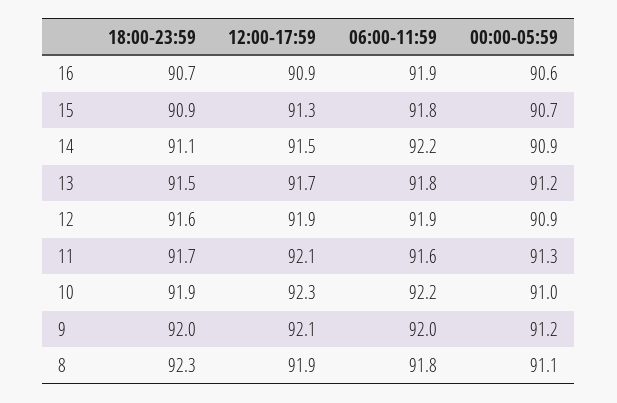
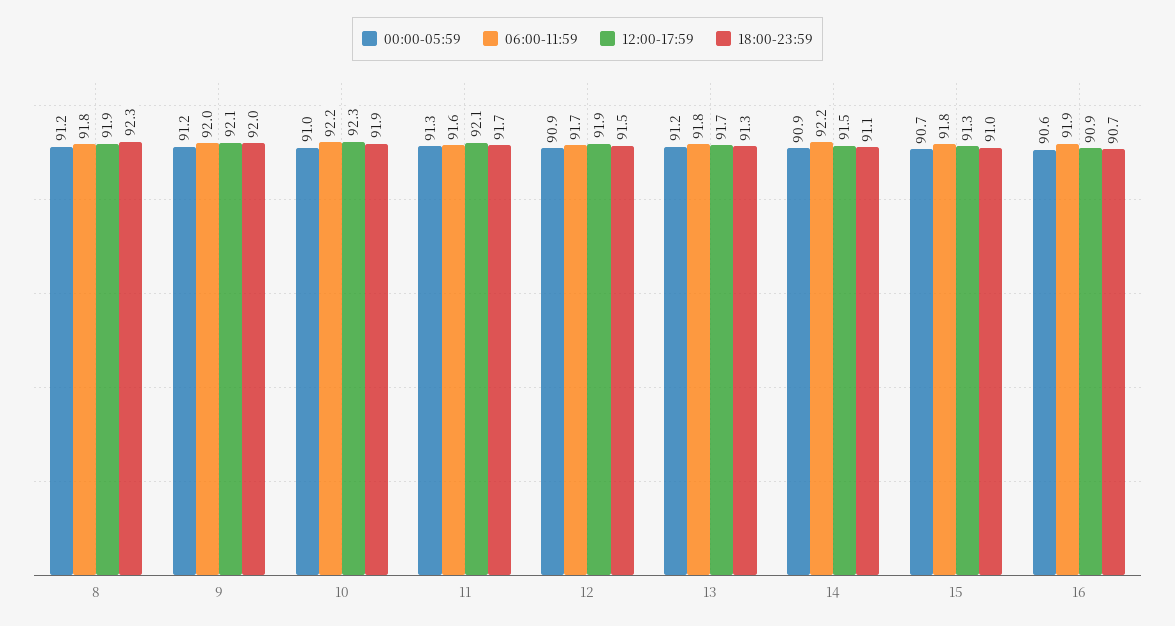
  {
    "18:00-23:59": {
      "16": 90.7,
-     "15": 90.9,
+     "15": 91,
      "14": 91.1,
-     "13": 91.5,
+     "13": 91.3,
-     "12": 91.6,
+     "12": 91.5,
      "11": 91.7,
      "10": 91.9,
      "9": 92,
      "8": 92.3
    },
    "12:00-17:59": {
      "16": 90.9,
      "15": 91.3,
      "14": 91.5,
      "13": 91.7,
      "12": 91.9,
      "11": 92.1,
      "10": 92.3,
      "9": 92.1,
      "8": 91.9
    },
    "06:00-11:59": {
      "16": 91.9,
      "15": 91.8,
      "14": 92.2,
      "13": 91.8,
-     "12": 91.9,
+     "12": 91.7,
      "11": 91.6,
      "10": 92.2,
      "9": 92,
      "8": 91.8
    },
    "00:00-05:59": {
      "16": 90.6,
      "15": 90.7,
      "14": 90.9,
      "13": 91.2,
      "12": 90.9,
      "11": 91.3,
      "10": 91,
      "9": 91.2,
-     "8": 91.1
+     "8": 91.2
    }
  }

